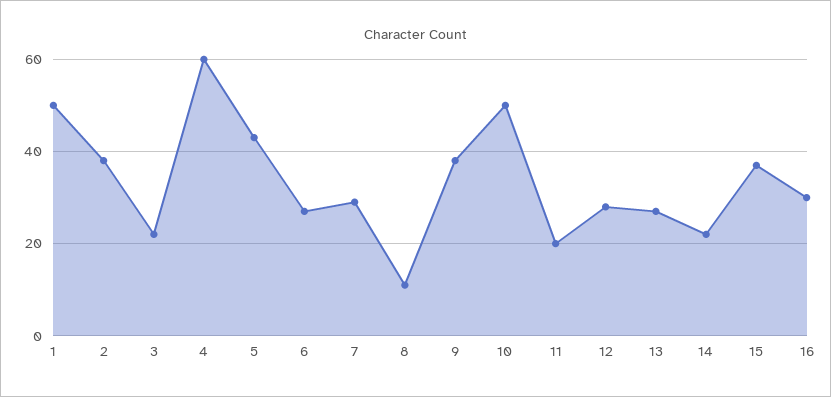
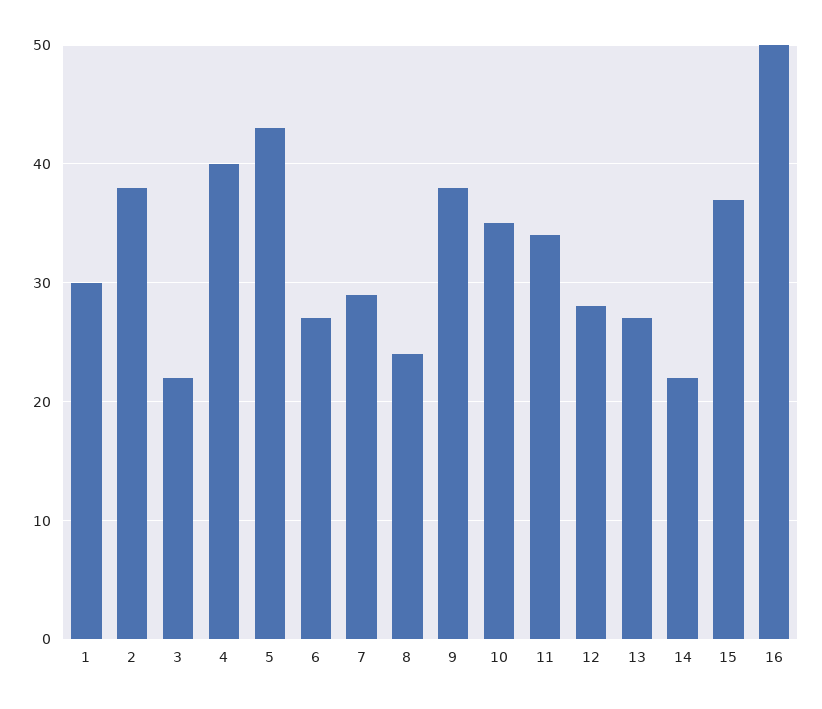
  {
-   "1": 50,
+   "1": 30,
    "2": 38,
    "3": 22,
-   "4": 60,
+   "4": 40,
    "5": 43,
    "6": 27,
    "7": 29,
-   "8": 10,
+   "8": 24,
    "9": 38,
-   "10": 50,
+   "10": 35,
-   "11": 20,
+   "11": 34,
    "12": 28,
    "13": 27,
    "14": 22,
    "15": 37,
-   "16": 30
+   "16": 50
  }

